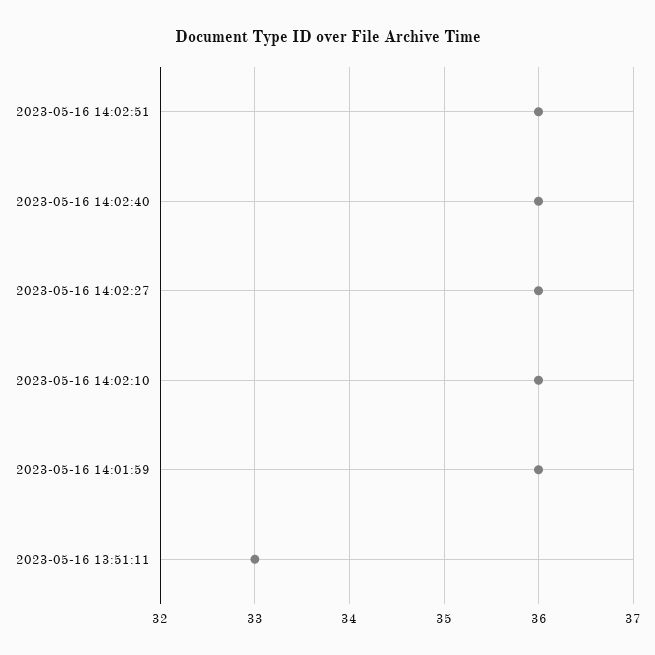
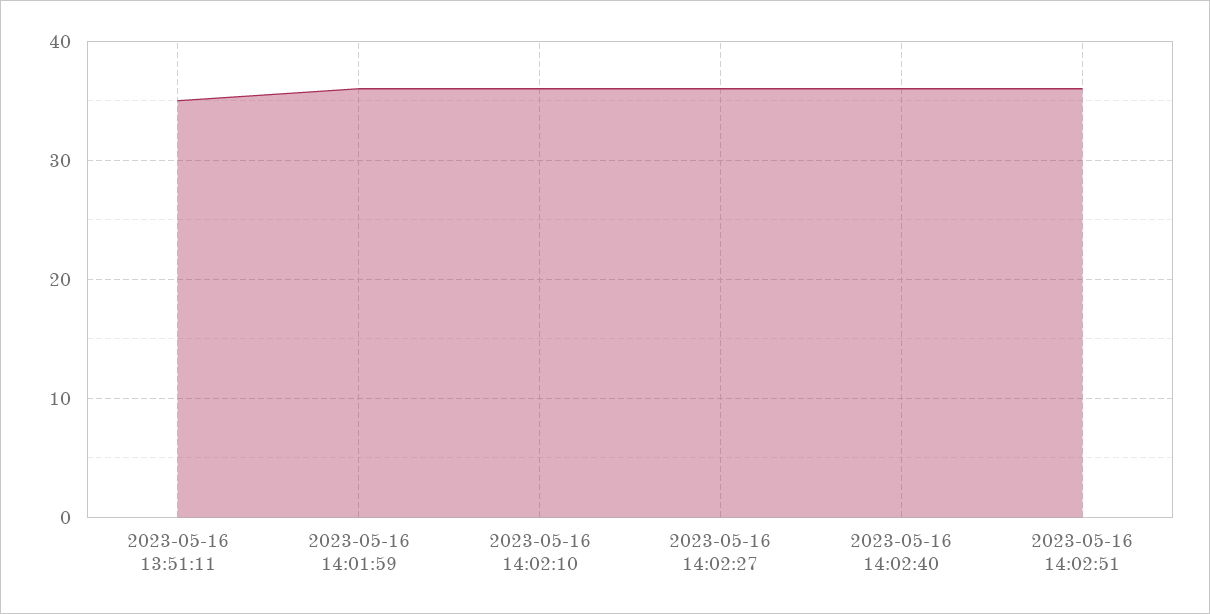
  {
    "2023-05-16 14:02:51": 36,
    "2023-05-16 14:02:40": 36,
    "2023-05-16 14:02:27": 36,
    "2023-05-16 14:02:10": 36,
    "2023-05-16 14:01:59": 36,
-   "2023-05-16 13:51:11": 33
+   "2023-05-16 13:51:11": 35
  }

